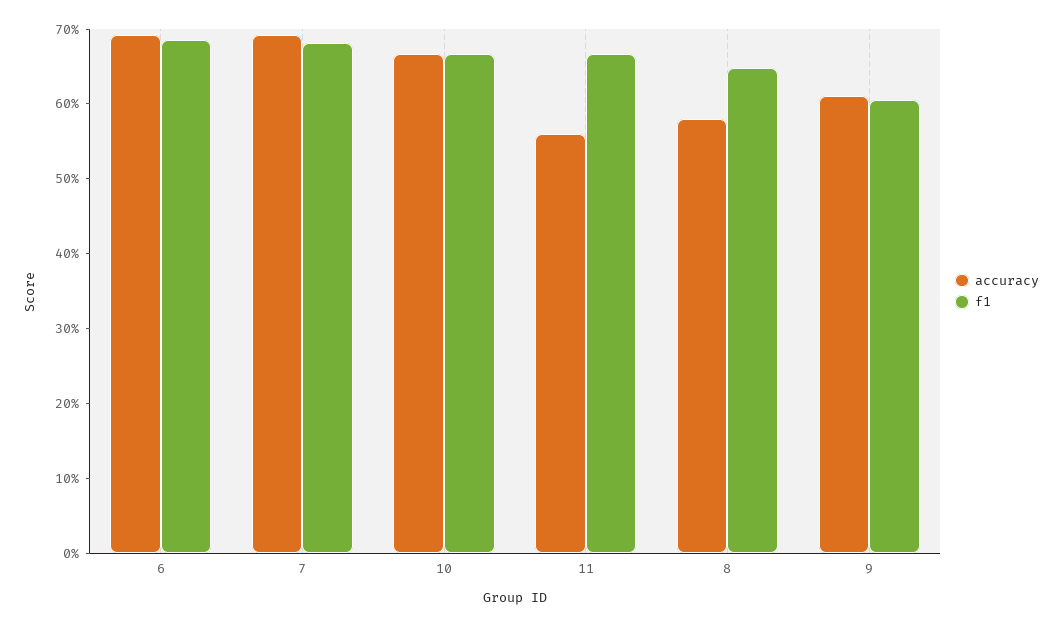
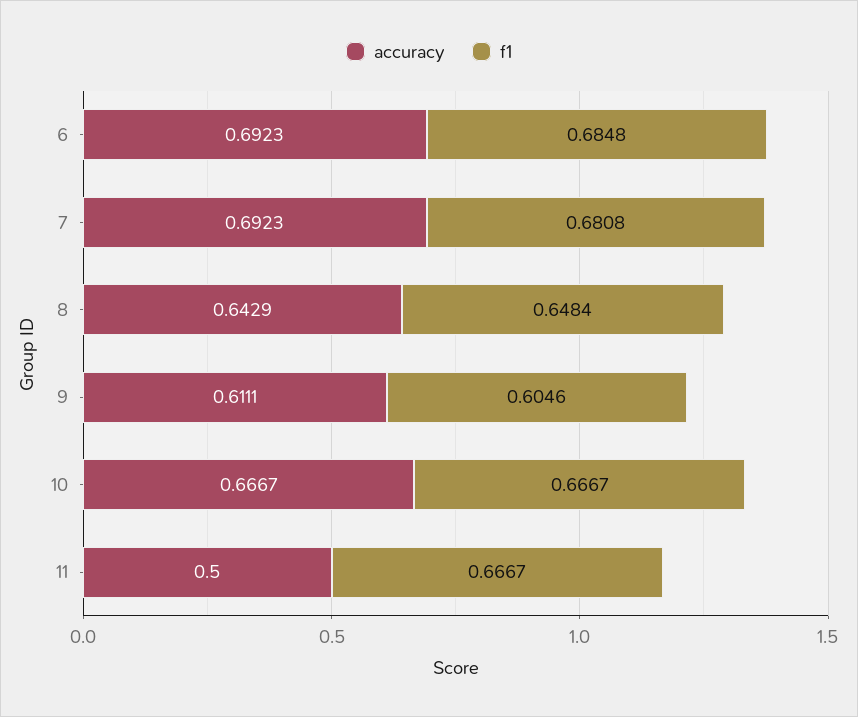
  {
    "accuracy": {
      "6": 0.6923,
      "7": 0.6923,
      "10": 0.6667,
-     "11": 0.56,
+     "11": 0.5,
-     "8": 0.58,
+     "8": 0.6429,
      "9": 0.6111
    },
    "f1": {
      "6": 0.6848,
      "7": 0.6808,
      "10": 0.6667,
      "11": 0.6667,
      "8": 0.6484,
      "9": 0.6046
    }
  }

